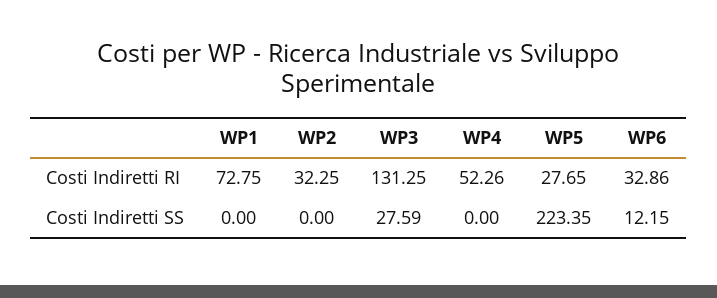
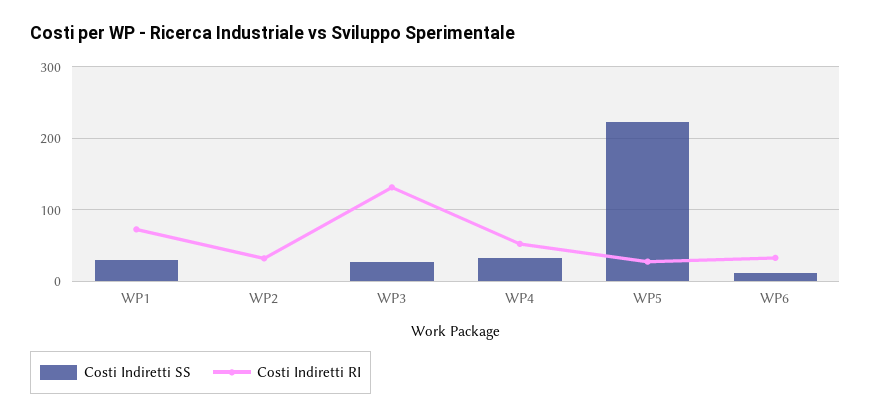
  {
    "Costi Indiretti RI": {
      "WP1": 72.75,
      "WP2": 32.25,
      "WP3": 131.25,
      "WP4": 52.26,
      "WP5": 27.65,
      "WP6": 32.86
    },
    "Costi Indiretti SS": {
-     "WP1": 0,
+     "WP1": 30,
      "WP2": 0,
      "WP3": 27.59,
-     "WP4": 0,
+     "WP4": 30,
      "WP5": 223.35,
      "WP6": 12.15
    }
  }

